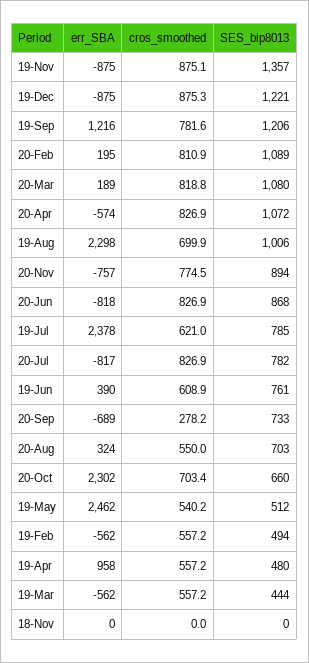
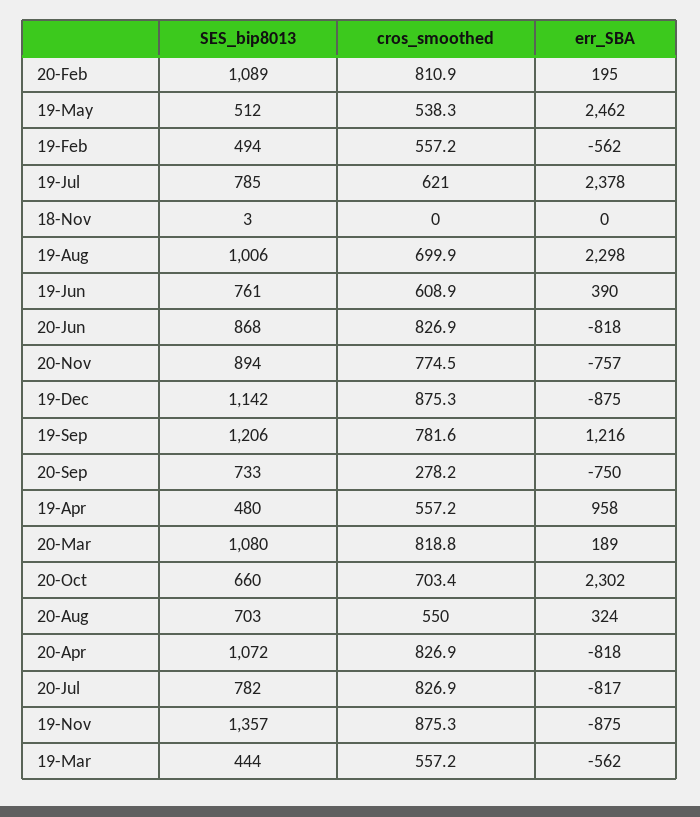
  {
    "err_SBA": {
      "19-Nov": -875,
      "19-Dec": -875,
      "19-Sep": 1216,
      "20-Feb": 195,
      "20-Mar": 189,
-     "20-Apr": -574,
+     "20-Apr": -818,
      "19-Aug": 2298,
      "20-Nov": -757,
      "20-Jun": -818,
      "19-Jul": 2378,
      "20-Jul": -817,
      "19-Jun": 390,
-     "20-Sep": -689,
+     "20-Sep": -750,
      "20-Aug": 324,
      "20-Oct": 2302,
      "19-May": 2462,
      "19-Feb": -562,
      "19-Apr": 958,
      "19-Mar": -562,
      "18-Nov": 0
    },
    "cros_smoothed": {
-     "19-Nov": 875.1,
+     "19-Nov": 875.3,
      "19-Dec": 875.3,
      "19-Sep": 781.6,
      "20-Feb": 810.9,
      "20-Mar": 818.8,
      "20-Apr": 826.9,
      "19-Aug": 699.9,
      "20-Nov": 774.5,
      "20-Jun": 826.9,
      "19-Jul": 621,
      "20-Jul": 826.9,
      "19-Jun": 608.9,
      "20-Sep": 278.2,
      "20-Aug": 550,
      "20-Oct": 703.4,
-     "19-May": 540.2,
+     "19-May": 538.3,
      "19-Feb": 557.2,
      "19-Apr": 557.2,
      "19-Mar": 557.2,
      "18-Nov": 0
    },
    "SES_bip8013": {
      "19-Nov": 1357,
-     "19-Dec": 1221,
+     "19-Dec": 1142,
      "19-Sep": 1206,
      "20-Feb": 1089,
      "20-Mar": 1080,
      "20-Apr": 1072,
      "19-Aug": 1006,
      "20-Nov": 894,
      "20-Jun": 868,
      "19-Jul": 785,
      "20-Jul": 782,
      "19-Jun": 761,
      "20-Sep": 733,
      "20-Aug": 703,
      "20-Oct": 660,
      "19-May": 512,
      "19-Feb": 494,
      "19-Apr": 480,
      "19-Mar": 444,
-     "18-Nov": 0
+     "18-Nov": 3
    }
  }

